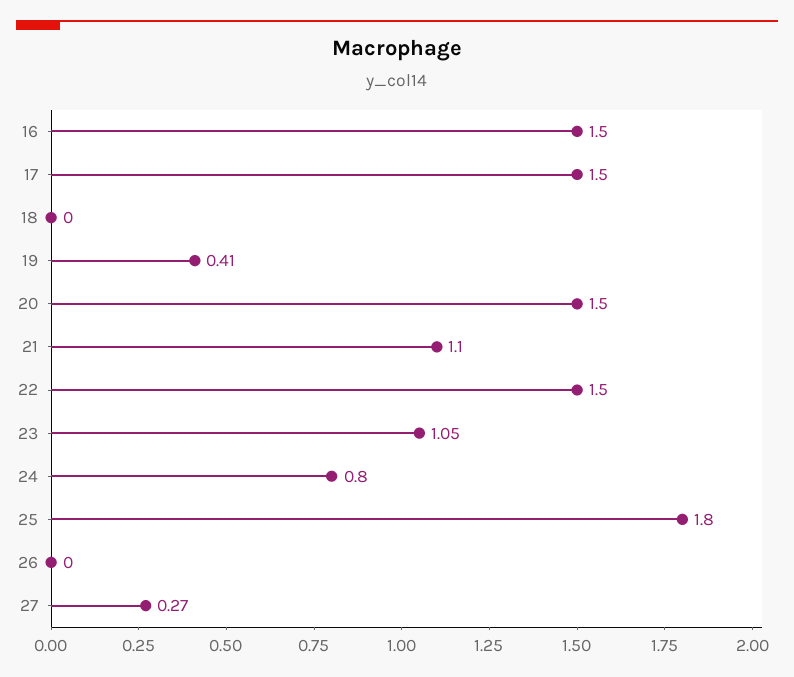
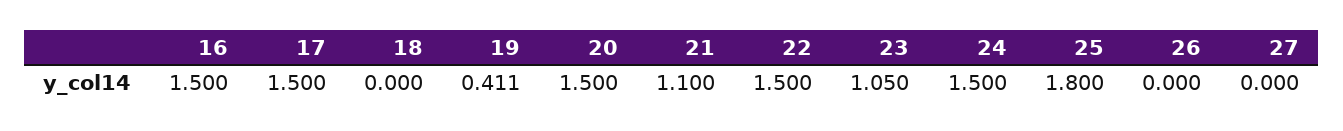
  {
    "16": 1.5,
    "17": 1.5,
    "18": 0,
    "19": 0.411,
    "20": 1.5,
    "21": 1.1,
    "22": 1.5,
    "23": 1.05,
-   "24": 0.8,
+   "24": 1.5,
    "25": 1.8,
    "26": 0,
-   "27": 0.27
+   "27": 0
  }

